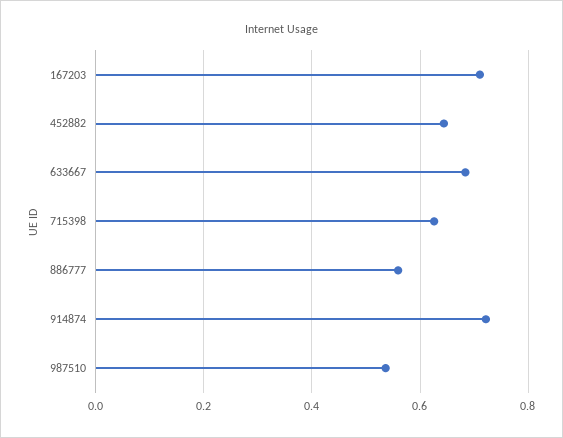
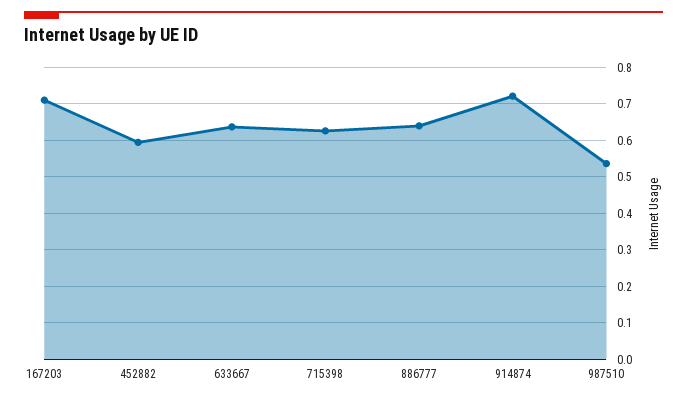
  {
    "167203": 0.72,
-   "452882": 0.64,
+   "452882": 0.6,
-   "633667": 0.68,
+   "633667": 0.64,
    "715398": 0.62,
-   "886777": 0.56,
+   "886777": 0.64,
    "914874": 0.72,
    "987510": 0.54
  }

